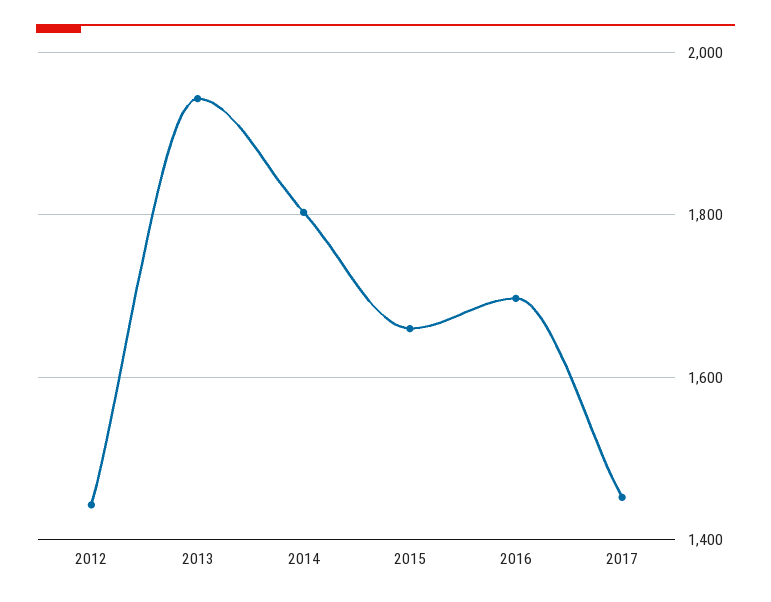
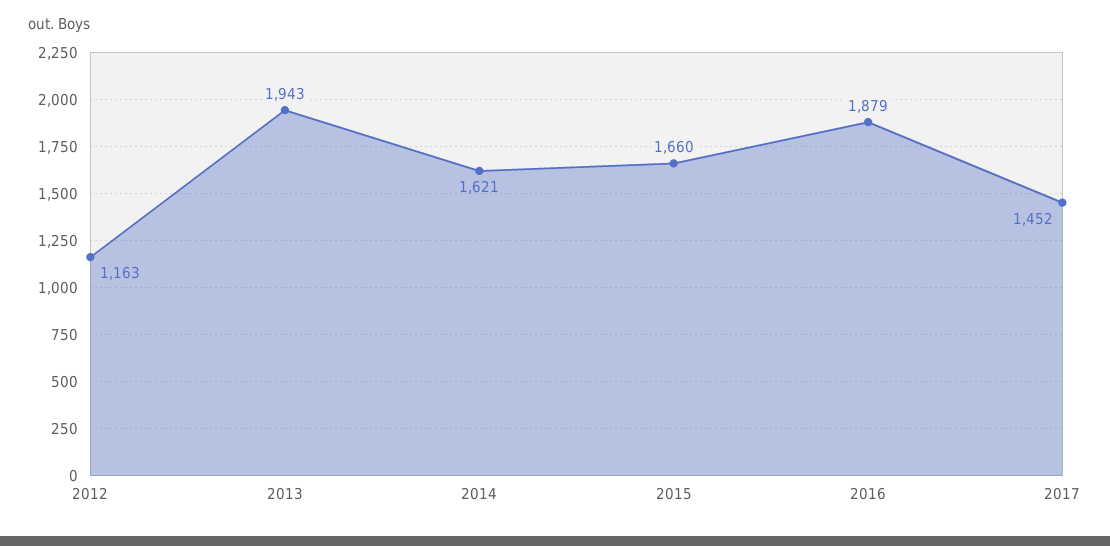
  {
-   "2012": 1440,
+   "2012": 1163,
    "2013": 1943,
-   "2014": 1800,
+   "2014": 1621,
    "2015": 1660,
-   "2016": 1700,
+   "2016": 1879,
    "2017": 1452
  }

